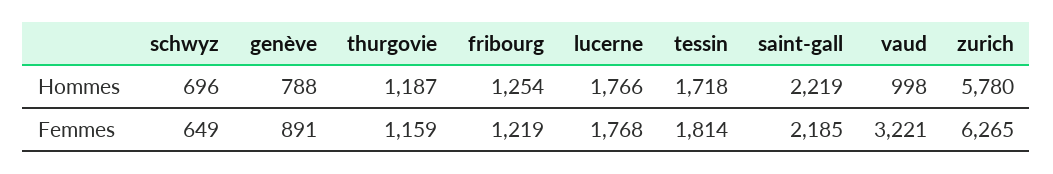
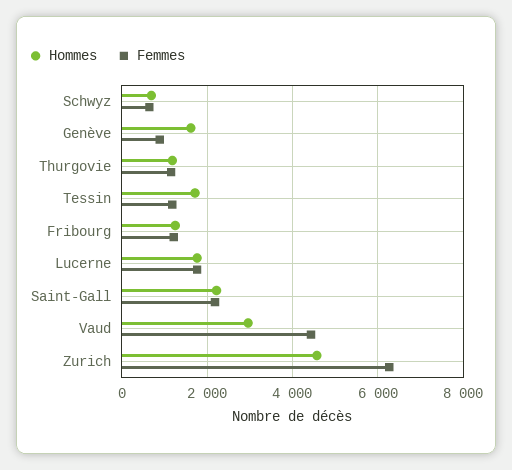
  {
    "Hommes": {
      "schwyz": 696,
-     "genève": 788,
+     "genève": 1600,
      "thurgovie": 1187,
      "fribourg": 1254,
      "lucerne": 1766,
      "tessin": 1718,
      "saint-gall": 2219,
-     "vaud": 998,
+     "vaud": 3000,
-     "zurich": 5780
+     "zurich": 4600
    },
    "Femmes": {
      "schwyz": 649,
      "genève": 891,
      "thurgovie": 1159,
      "fribourg": 1219,
      "lucerne": 1768,
-     "tessin": 1814,
+     "tessin": 1200,
      "saint-gall": 2185,
-     "vaud": 3221,
+     "vaud": 4400,
      "zurich": 6265
    }
  }

